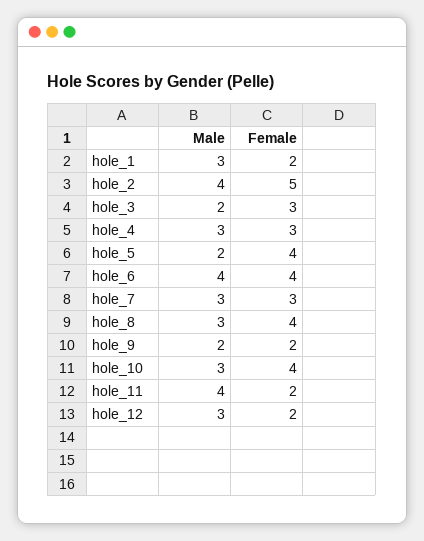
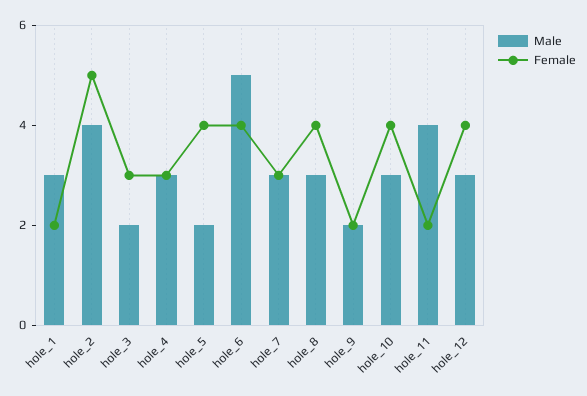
  {
    "Male": {
      "hole_1": 3,
      "hole_2": 4,
      "hole_3": 2,
      "hole_4": 3,
      "hole_5": 2,
-     "hole_6": 4,
+     "hole_6": 5,
      "hole_7": 3,
      "hole_8": 3,
      "hole_9": 2,
      "hole_10": 3,
      "hole_11": 4,
      "hole_12": 3
    },
    "Female": {
      "hole_1": 2,
      "hole_2": 5,
      "hole_3": 3,
      "hole_4": 3,
      "hole_5": 4,
      "hole_6": 4,
      "hole_7": 3,
      "hole_8": 4,
      "hole_9": 2,
      "hole_10": 4,
      "hole_11": 2,
-     "hole_12": 2
+     "hole_12": 4
    }
  }

